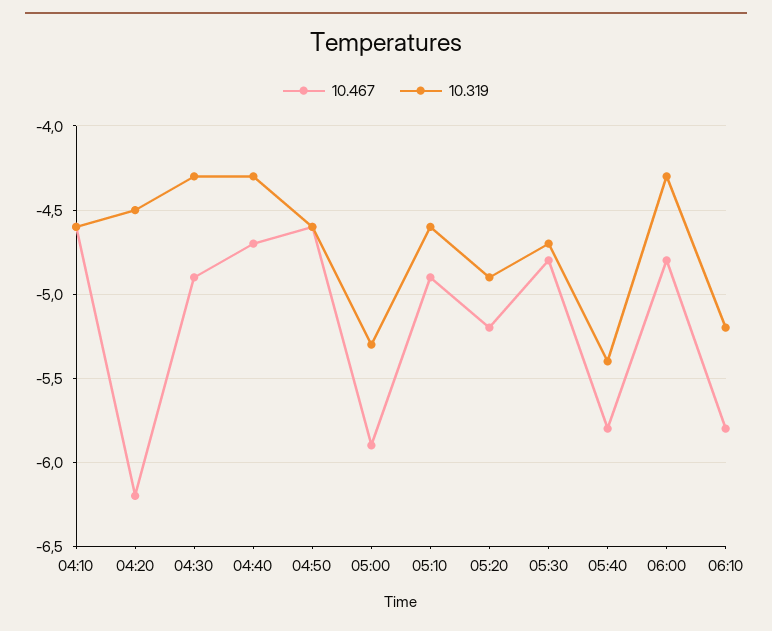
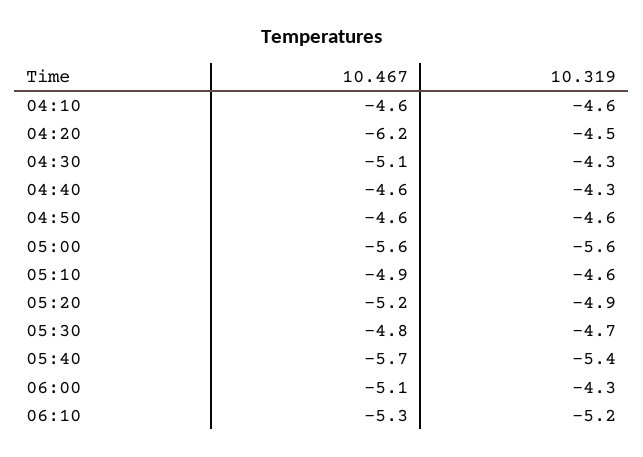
  {
    "10.467": {
      "04:10": -4.6,
      "04:20": -6.2,
-     "04:30": -4.9,
+     "04:30": -5.1,
-     "04:40": -4.7,
+     "04:40": -4.6,
      "04:50": -4.6,
-     "05:00": -5.9,
+     "05:00": -5.6,
      "05:10": -4.9,
      "05:20": -5.2,
      "05:30": -4.8,
-     "05:40": -5.8,
+     "05:40": -5.7,
-     "06:00": -4.8,
+     "06:00": -5.1,
-     "06:10": -5.8
+     "06:10": -5.3
    },
    "10.319": {
      "04:10": -4.6,
      "04:20": -4.5,
      "04:30": -4.3,
      "04:40": -4.3,
      "04:50": -4.6,
-     "05:00": -5.3,
+     "05:00": -5.6,
      "05:10": -4.6,
      "05:20": -4.9,
      "05:30": -4.7,
      "05:40": -5.4,
      "06:00": -4.3,
      "06:10": -5.2
    }
  }

